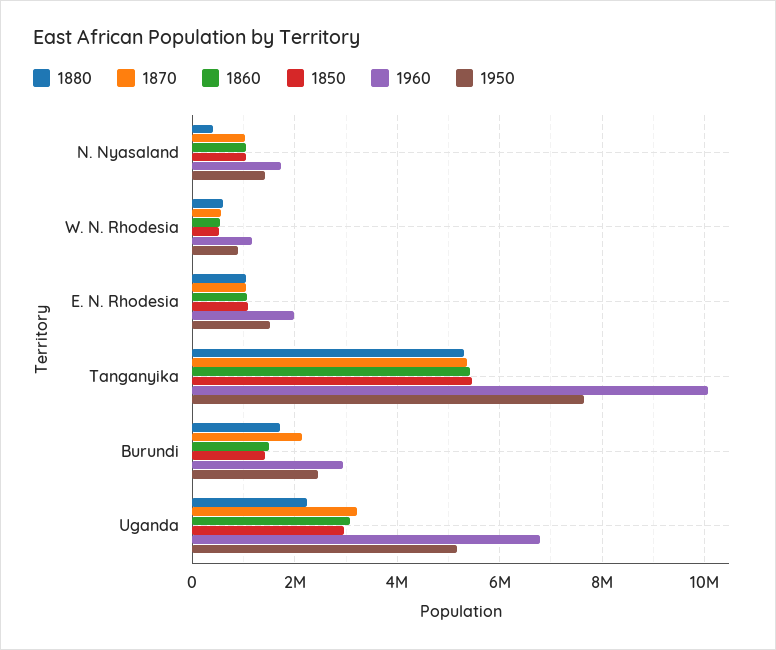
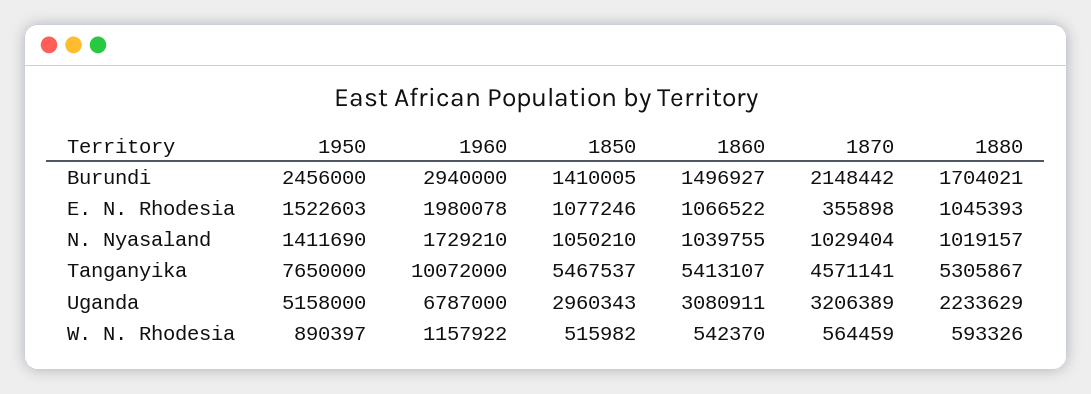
  {
    "1880": {
-     "N. Nyasaland": 400000,
+     "N. Nyasaland": 1019157,
      "W. N. Rhodesia": 593326,
      "E. N. Rhodesia": 1045393,
      "Tanganyika": 5305867,
      "Burundi": 1704021,
      "Uganda": 2233629
    },
    "1870": {
      "N. Nyasaland": 1029404,
      "W. N. Rhodesia": 564459,
-     "E. N. Rhodesia": 1000000,
+     "E. N. Rhodesia": 355898,
-     "Tanganyika": 5400000,
+     "Tanganyika": 4571141,
      "Burundi": 2148442,
      "Uganda": 3206389
    },
    "1860": {
      "N. Nyasaland": 1039755,
      "W. N. Rhodesia": 542370,
      "E. N. Rhodesia": 1066522,
      "Tanganyika": 5413107,
      "Burundi": 1496927,
      "Uganda": 3080911
    },
    "1850": {
      "N. Nyasaland": 1050210,
      "W. N. Rhodesia": 515982,
      "E. N. Rhodesia": 1077246,
      "Tanganyika": 5467537,
      "Burundi": 1410005,
      "Uganda": 2960343
    },
    "1960": {
      "N. Nyasaland": 1729210,
      "W. N. Rhodesia": 1157922,
      "E. N. Rhodesia": 1980078,
      "Tanganyika": 10072000,
      "Burundi": 2940000,
      "Uganda": 6787000
    },
    "1950": {
      "N. Nyasaland": 1411690,
      "W. N. Rhodesia": 890397,
      "E. N. Rhodesia": 1522603,
      "Tanganyika": 7650000,
      "Burundi": 2456000,
      "Uganda": 5158000
    }
  }

